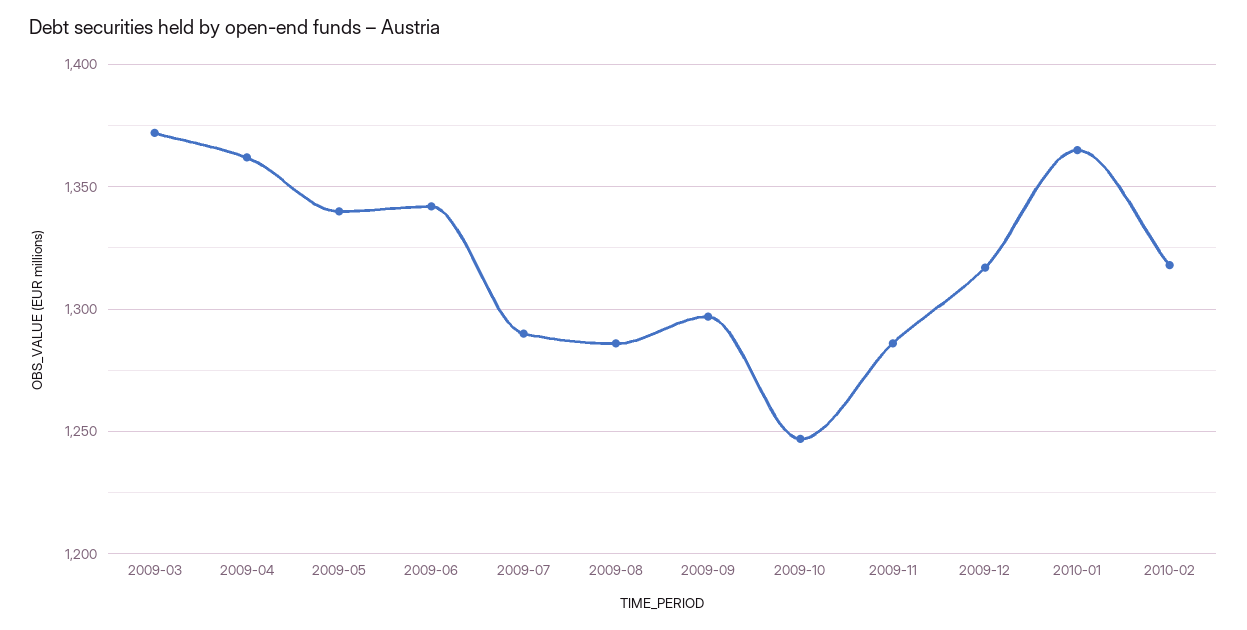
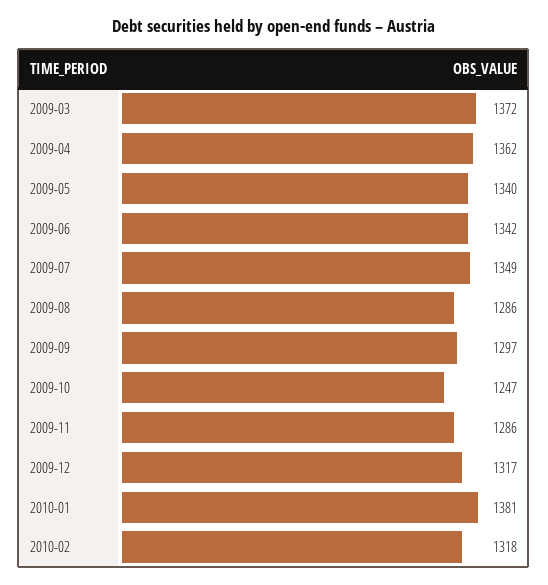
  {
    "2009-03": 1372,
    "2009-04": 1362,
    "2009-05": 1340,
    "2009-06": 1342,
-   "2009-07": 1290,
+   "2009-07": 1349,
    "2009-08": 1286,
    "2009-09": 1297,
    "2009-10": 1247,
    "2009-11": 1286,
    "2009-12": 1317,
-   "2010-01": 1365,
+   "2010-01": 1381,
    "2010-02": 1318
  }

